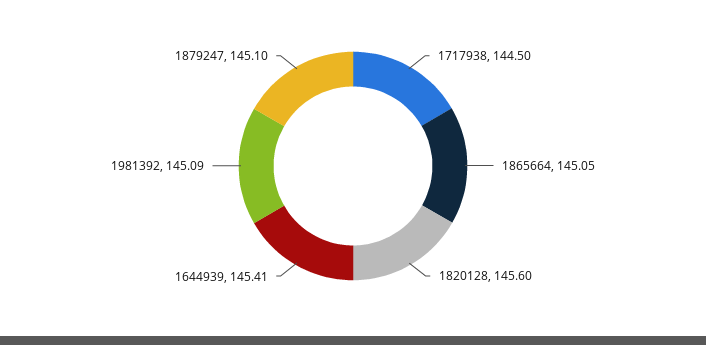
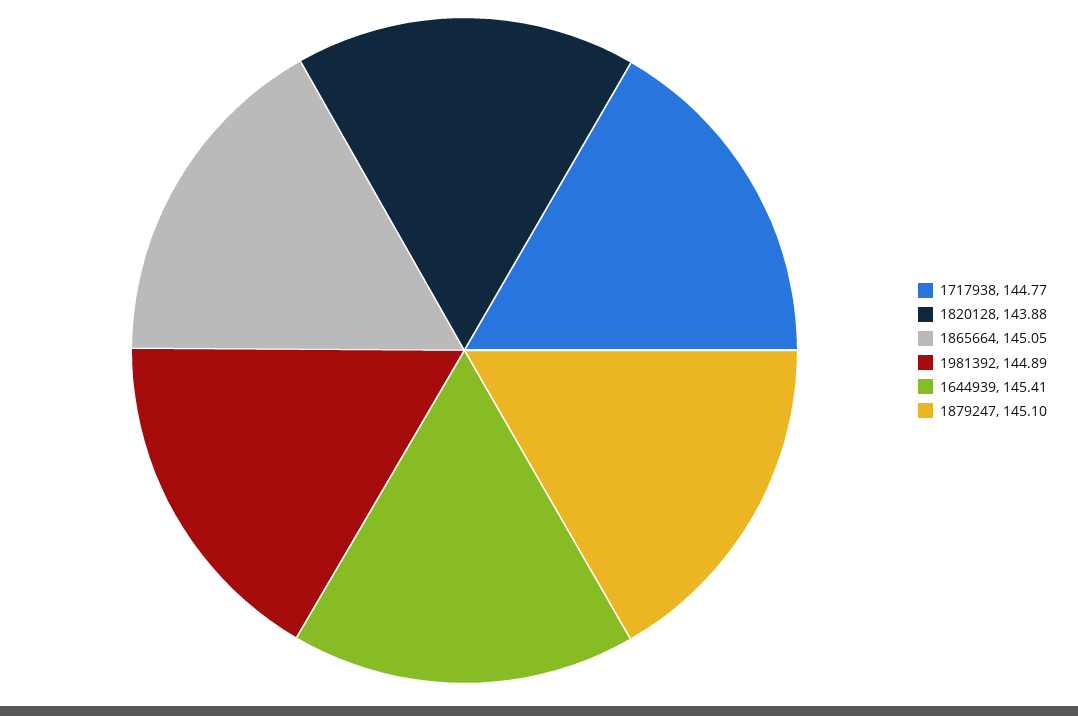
  {
-   "1717938": 144.5,
+   "1717938": 144.77,
    "1865664": 145.05,
-   "1820128": 145.6,
+   "1820128": 143.88,
    "1644939": 145.41,
-   "1981392": 145.09,
+   "1981392": 144.89,
    "1879247": 145.1
  }

